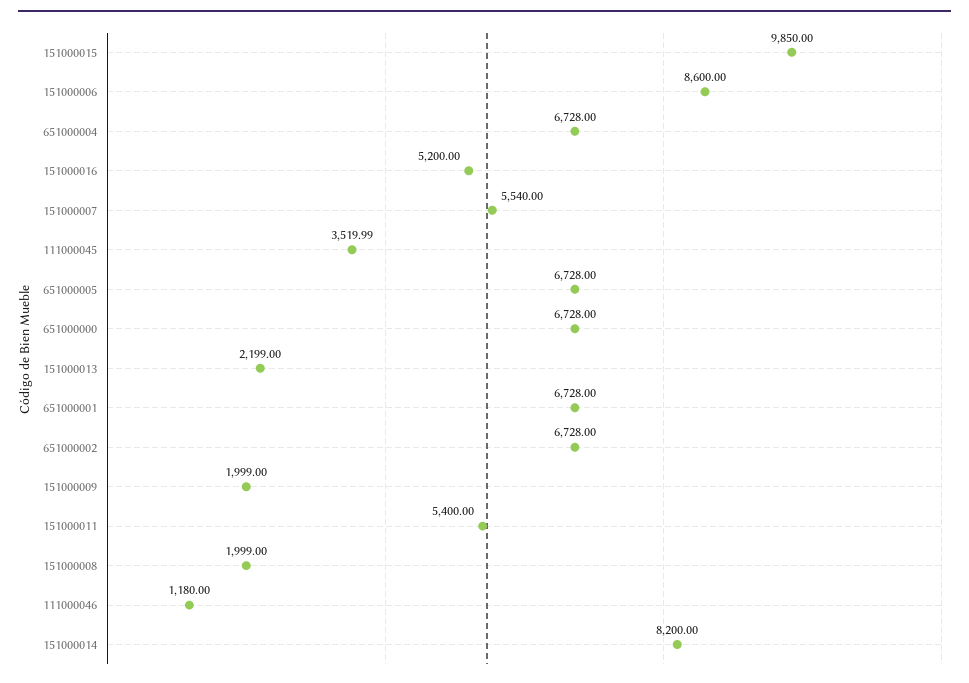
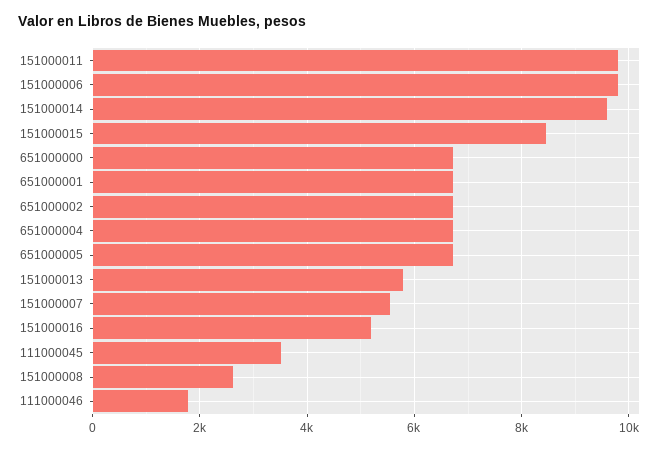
  {
-   "151000015": 9850,
+   "151000015": 8400,
-   "151000006": 8600,
+   "151000006": 9800,
    "651000004": 6728,
    "151000016": 5200,
    "151000007": 5540,
    "111000045": 3519.99,
    "651000005": 6728,
    "651000000": 6728,
-   "151000013": 2199,
+   "151000013": 5800,
    "651000001": 6728,
    "651000002": 6728,
-   "151000009": 1999,
-   "151000011": 5400,
+   "151000011": 9800,
-   "151000008": 1999,
+   "151000008": 2600,
-   "111000046": 1180,
+   "111000046": 1800,
-   "151000014": 8200
+   "151000014": 9600
  }

